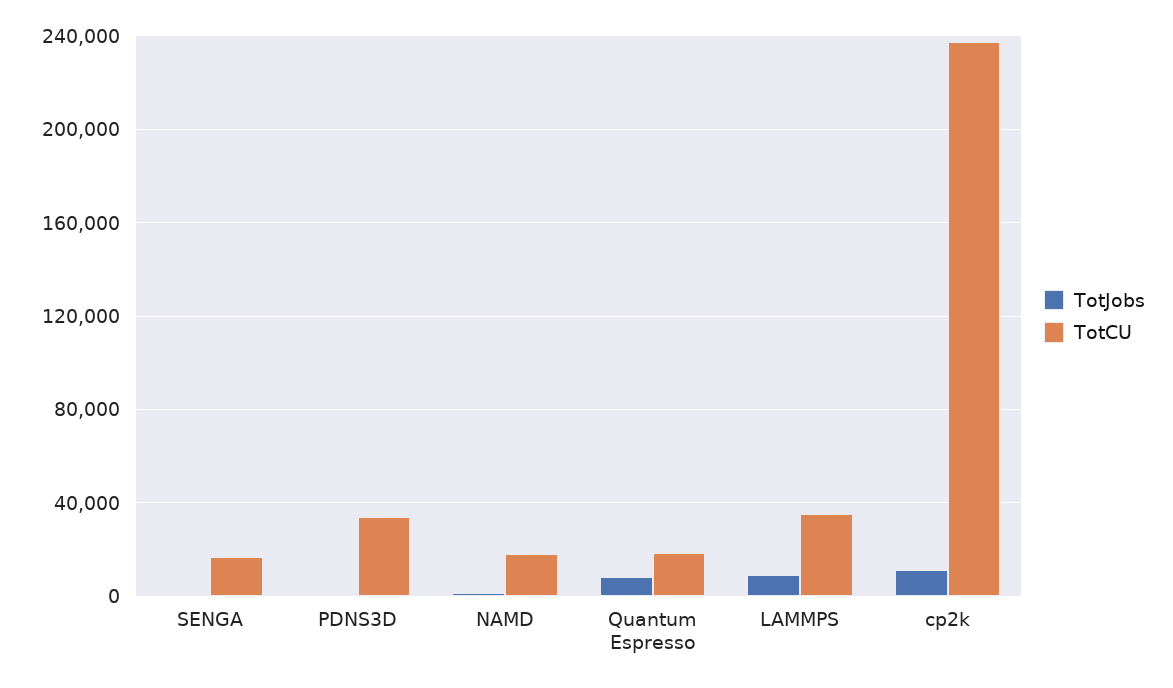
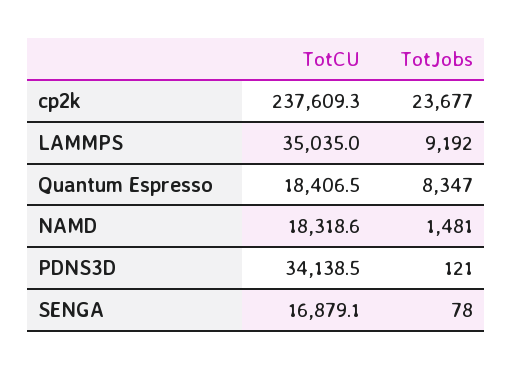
  {
    "TotJobs": {
      "SENGA": 78,
      "PDNS3D": 121,
      "NAMD": 1481,
      "Quantum Espresso": 8347,
      "LAMMPS": 9192,
-     "cp2k": 10000
+     "cp2k": 23677
    },
    "TotCU": {
      "SENGA": 16879.1,
      "PDNS3D": 34138.5,
      "NAMD": 18318.6,
      "Quantum Espresso": 18406.5,
      "LAMMPS": 35035,
      "cp2k": 237609.3
    }
  }

